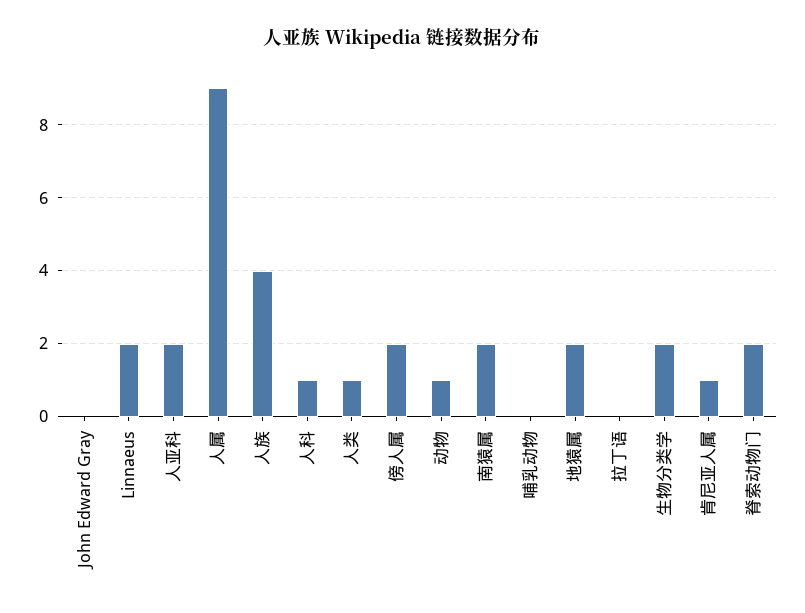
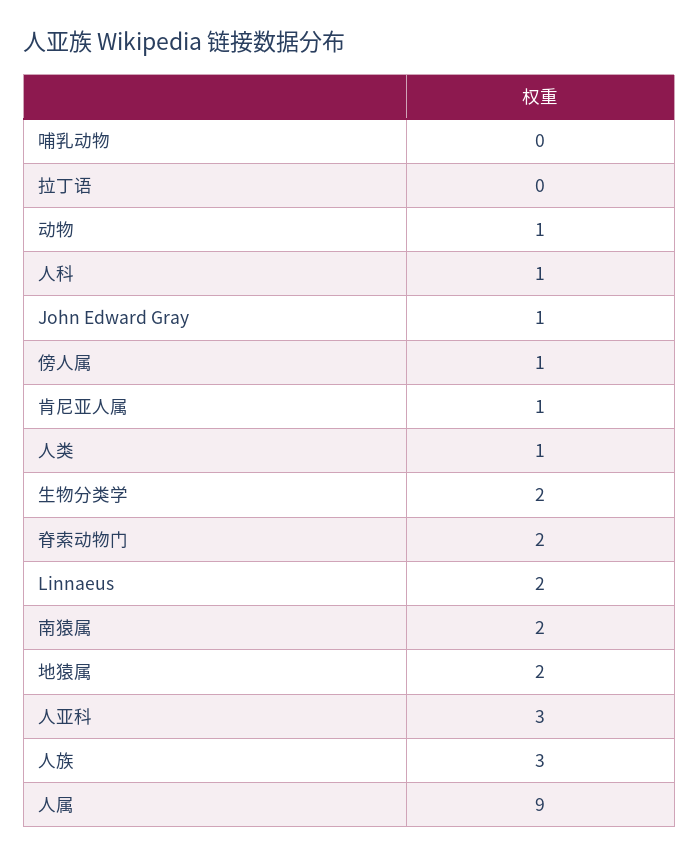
  {
-   "John Edward Gray": 0,
+   "John Edward Gray": 1,
    "Linnaeus": 2,
-   "人亚科": 2,
+   "人亚科": 3,
    "人属": 9,
-   "人族": 4,
+   "人族": 3,
    "人科": 1,
    "人类": 1,
-   "傍人属": 2,
+   "傍人属": 1,
    "动物": 1,
    "南猿属": 2,
    "哺乳动物": 0,
    "地猿属": 2,
    "拉丁语": 0,
    "生物分类学": 2,
    "肯尼亚人属": 1,
    "脊索动物门": 2
  }

